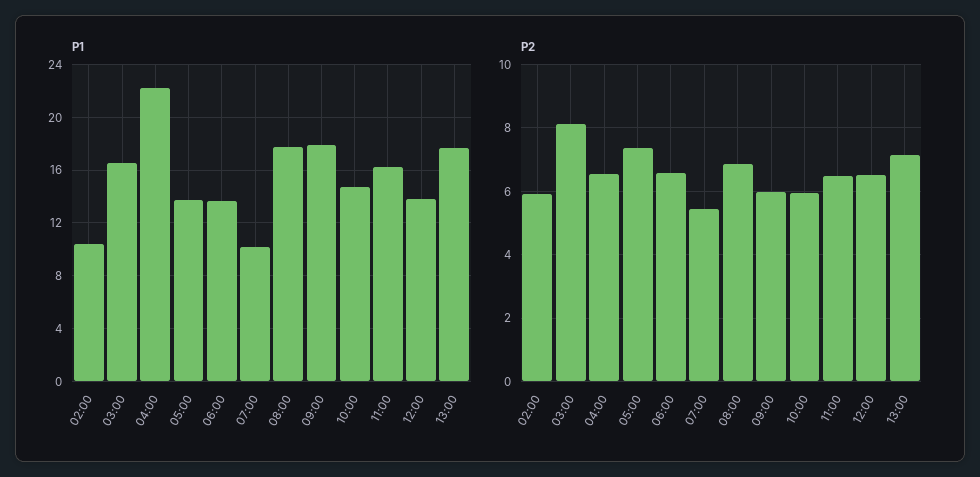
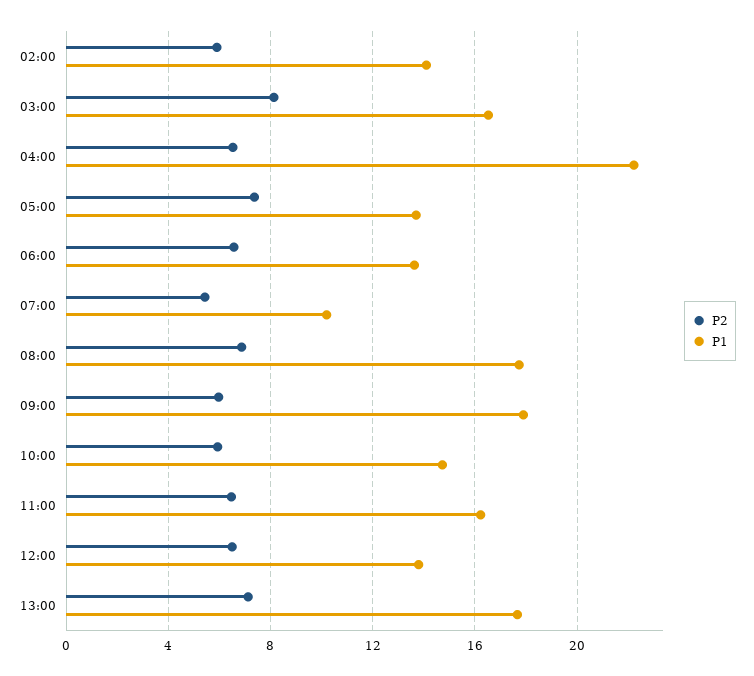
  {
    "P1": {
-     "02:00": 10.5,
+     "02:00": 14,
      "03:00": 16.5,
      "04:00": 22,
      "05:00": 13.5,
      "06:00": 13.5,
      "07:00": 10,
      "08:00": 17.5,
      "09:00": 18,
      "10:00": 14.5,
      "11:00": 16,
      "12:00": 14,
      "13:00": 17.5
    },
    "P2": {
      "02:00": 6,
      "03:00": 8.2,
      "04:00": 6.6,
      "05:00": 7.4,
      "06:00": 6.6,
      "07:00": 5.4,
      "08:00": 6.8,
      "09:00": 6,
      "10:00": 6,
      "11:00": 6.4,
      "12:00": 6.6,
      "13:00": 7.2
    }
  }

